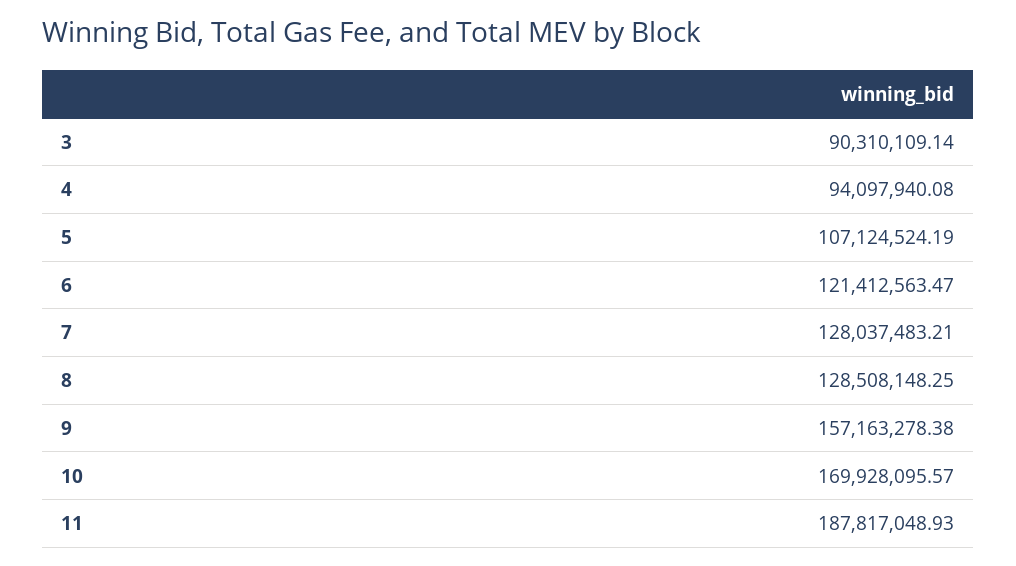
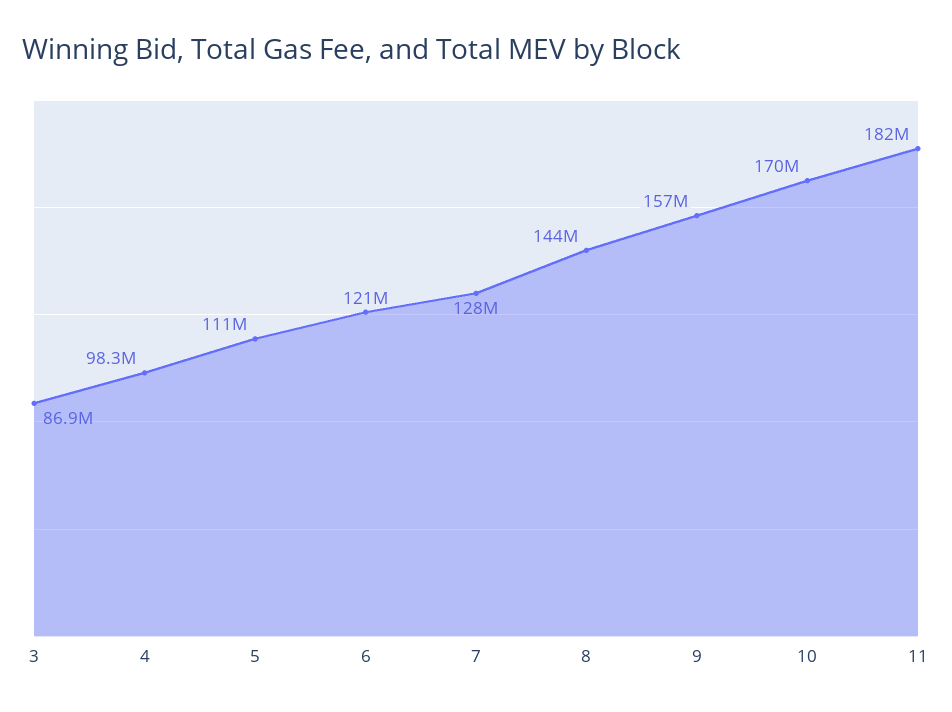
  {
-   "3": 90310109.14,
+   "3": 86900000,
-   "4": 94097940.08,
+   "4": 98300000,
-   "5": 107124524.19,
+   "5": 111000000,
    "6": 121412563.47,
    "7": 128037483.21,
-   "8": 128508148.25,
+   "8": 144000000,
    "9": 157163278.38,
    "10": 169928095.57,
-   "11": 187817048.93
+   "11": 182000000
  }

